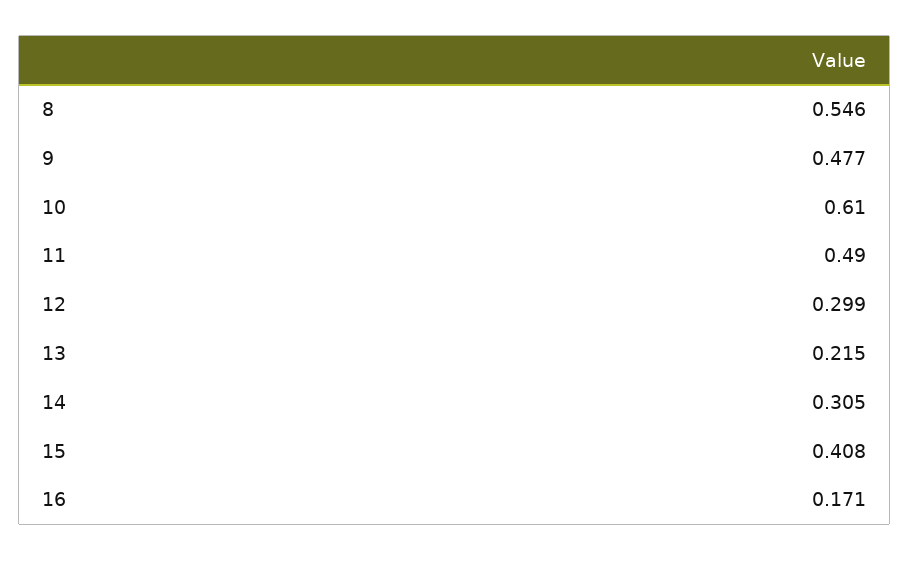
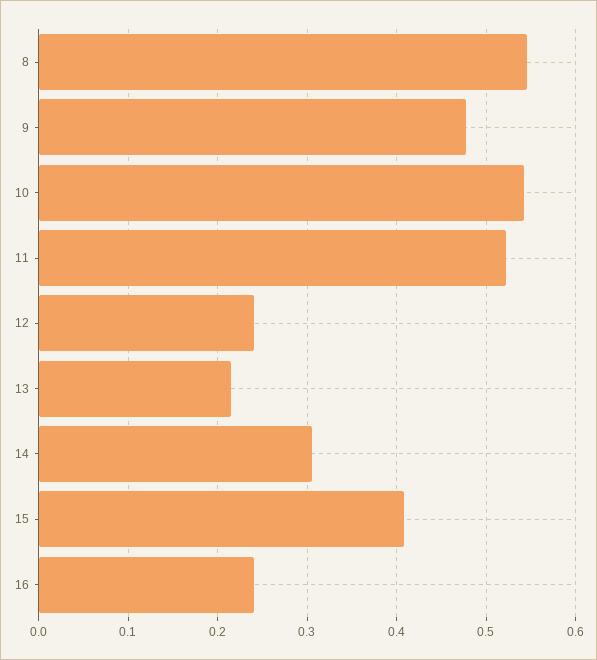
  {
    "8": 0.546,
    "9": 0.477,
-   "10": 0.61,
+   "10": 0.54,
-   "11": 0.49,
+   "11": 0.52,
-   "12": 0.299,
+   "12": 0.24,
    "13": 0.215,
    "14": 0.305,
    "15": 0.408,
-   "16": 0.171
+   "16": 0.24
  }

